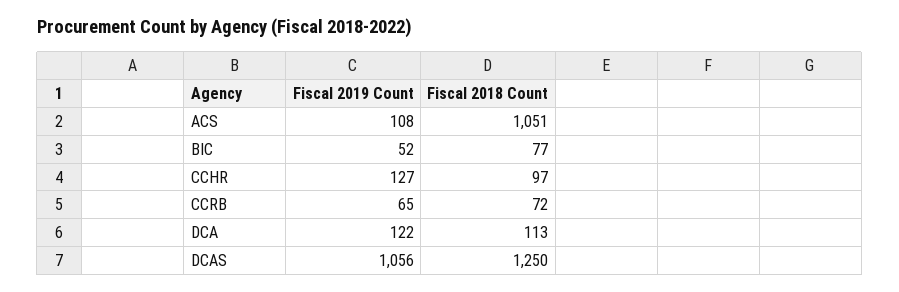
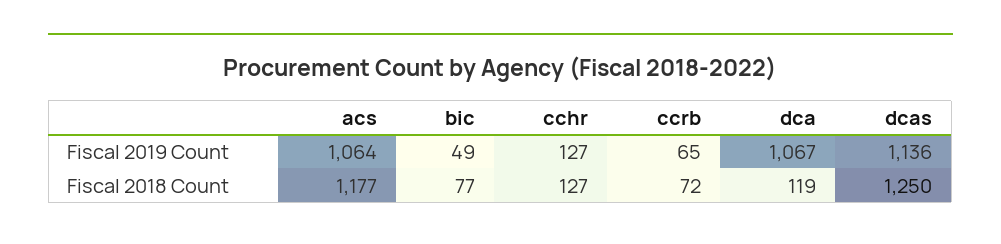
  {
    "Fiscal 2019 Count": {
-     "ACS": 108,
+     "ACS": 1064,
-     "BIC": 52,
+     "BIC": 49,
      "CCHR": 127,
      "CCRB": 65,
-     "DCA": 122,
+     "DCA": 1067,
-     "DCAS": 1056
+     "DCAS": 1136
    },
    "Fiscal 2018 Count": {
-     "ACS": 1051,
+     "ACS": 1177,
      "BIC": 77,
-     "CCHR": 97,
+     "CCHR": 127,
      "CCRB": 72,
-     "DCA": 113,
+     "DCA": 119,
      "DCAS": 1250
    }
  }

